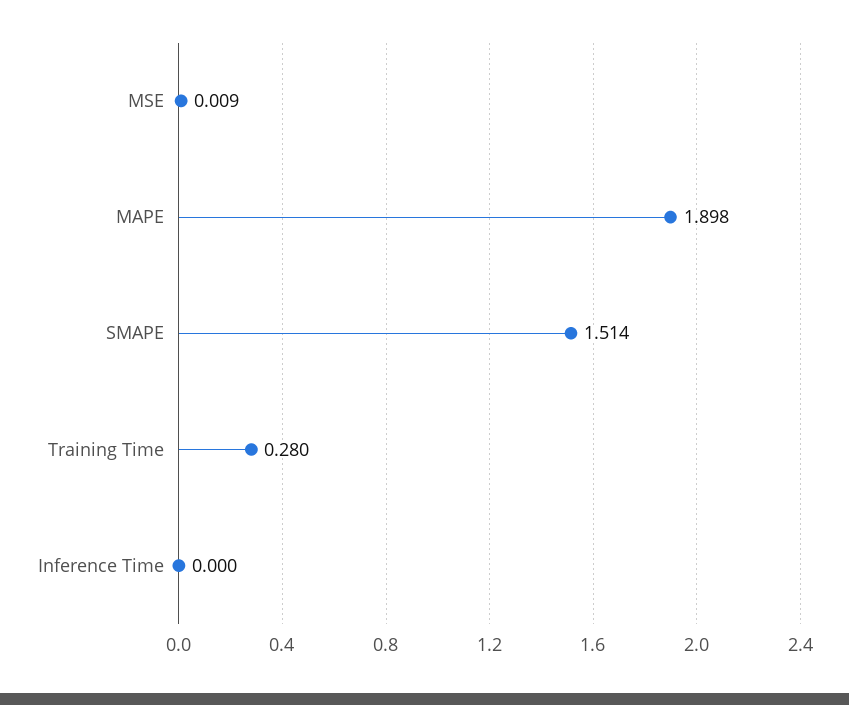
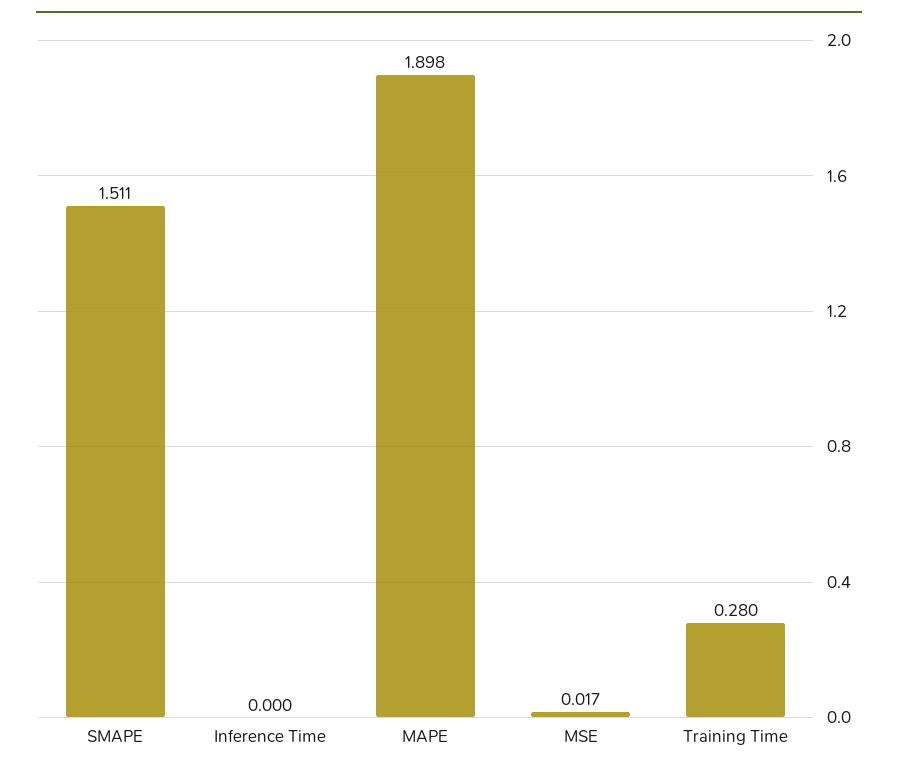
  {
-   "MSE": 0.009,
+   "MSE": 0.017,
    "MAPE": 1.898,
-   "SMAPE": 1.514,
+   "SMAPE": 1.511,
    "Training Time": 0.28,
    "Inference Time": 0
  }

